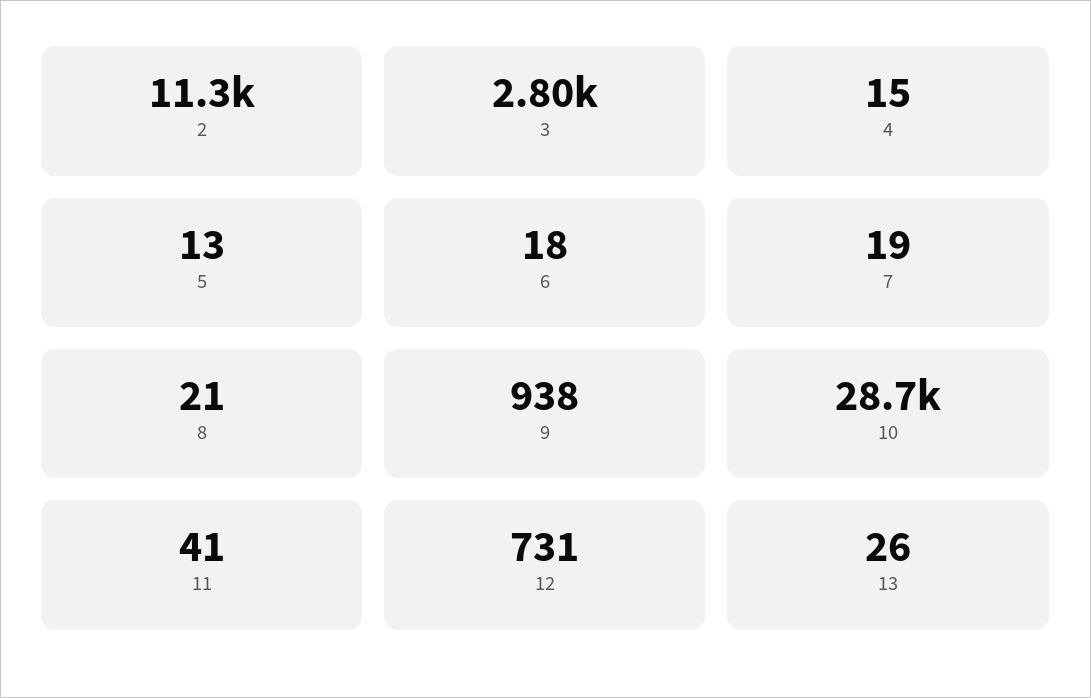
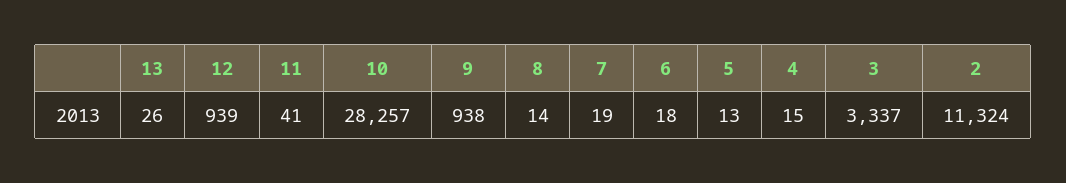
  {
    "2": 11324,
-   "3": 2800,
+   "3": 3337,
    "4": 15,
    "5": 13,
    "6": 18,
    "7": 19,
-   "8": 21,
+   "8": 14,
    "9": 938,
-   "10": 28700,
+   "10": 28257,
    "11": 41,
-   "12": 731,
+   "12": 939,
    "13": 26
  }

